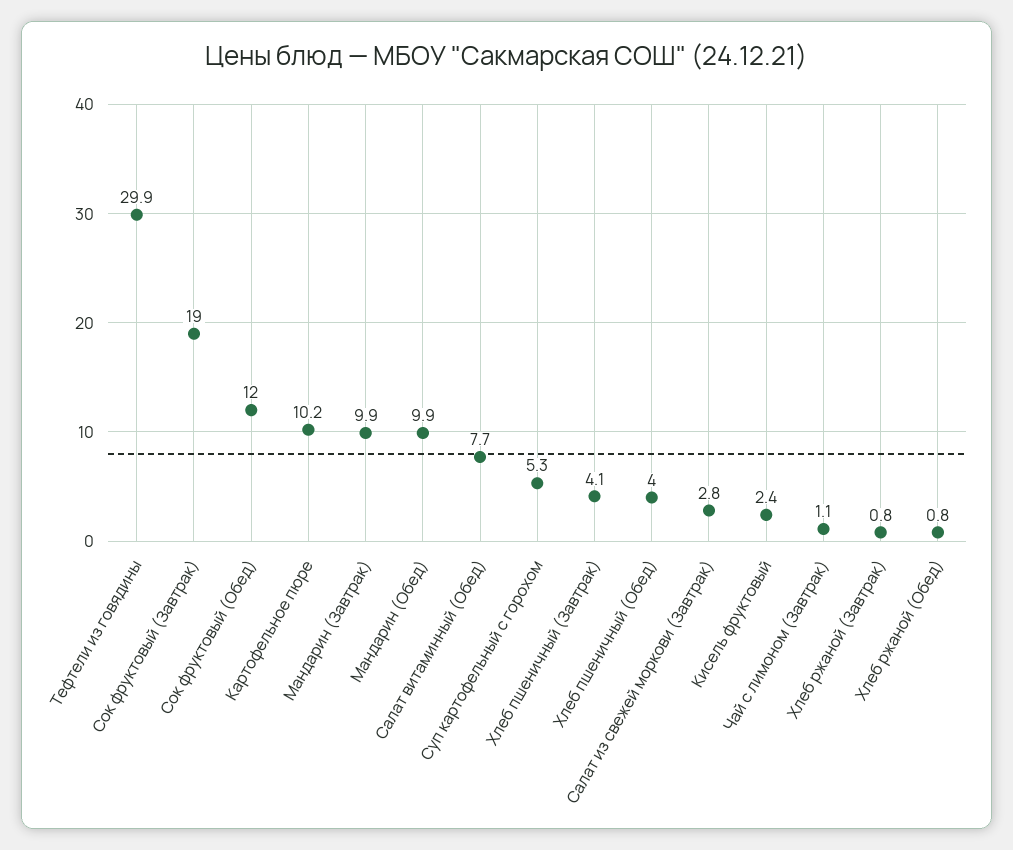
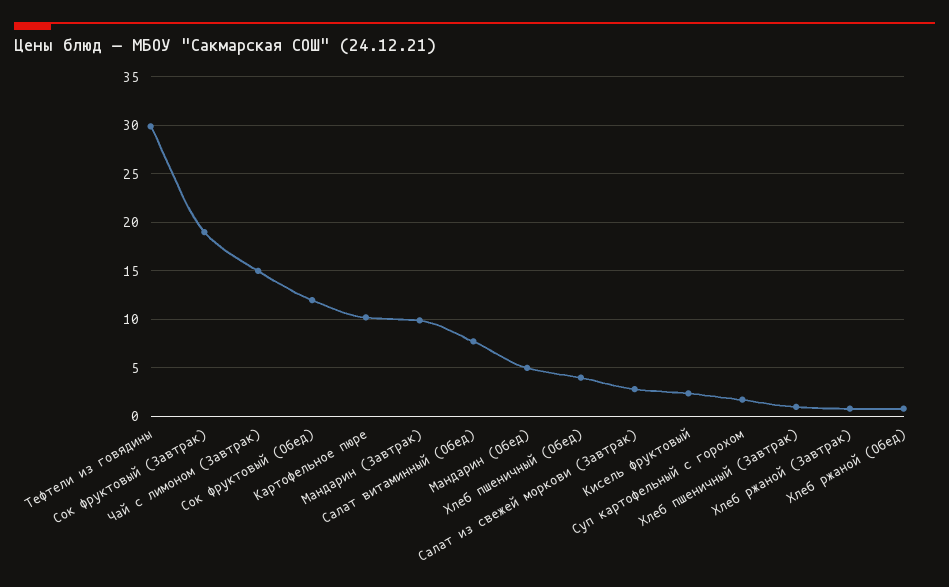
  {
    "Тефтели из говядины": 29.9,
    "Сок фруктовый (Завтрак)": 19,
    "Сок фруктовый (Обед)": 12,
    "Картофельное пюре": 10.2,
    "Мандарин (Завтрак)": 9.9,
-   "Мандарин (Обед)": 9.9,
+   "Мандарин (Обед)": 5,
    "Салат витаминный (Обед)": 7.7,
-   "Суп картофельный с горохом": 5.3,
+   "Суп картофельный с горохом": 2,
-   "Хлеб пшеничный (Завтрак)": 4.1,
+   "Хлеб пшеничный (Завтрак)": 1,
    "Хлеб пшеничный (Обед)": 4,
    "Салат из свежей моркови (Завтрак)": 2.8,
    "Кисель фруктовый": 2.4,
-   "Чай с лимоном (Завтрак)": 1.1,
+   "Чай с лимоном (Завтрак)": 15,
    "Хлеб ржаной (Завтрак)": 0.8,
    "Хлеб ржаной (Обед)": 0.8
  }

